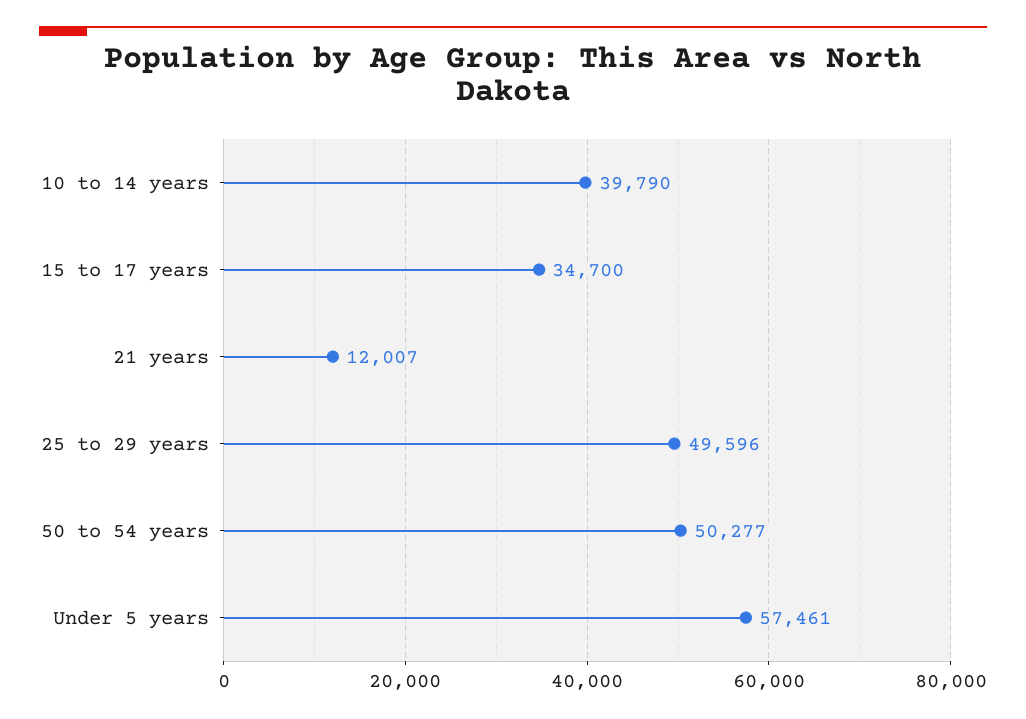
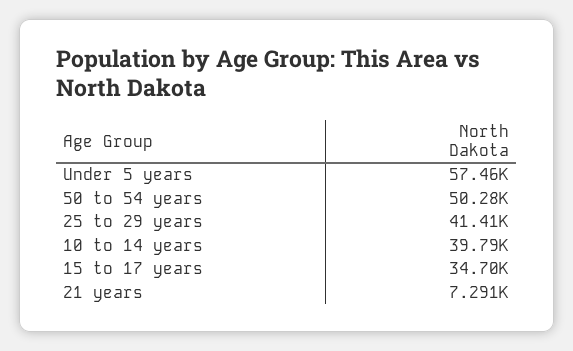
  {
    "10 to 14 years": 39790,
    "15 to 17 years": 34700,
-   "21 years": 12007,
+   "21 years": 7291,
-   "25 to 29 years": 49596,
+   "25 to 29 years": 41410,
    "50 to 54 years": 50277,
    "Under 5 years": 57461
  }

